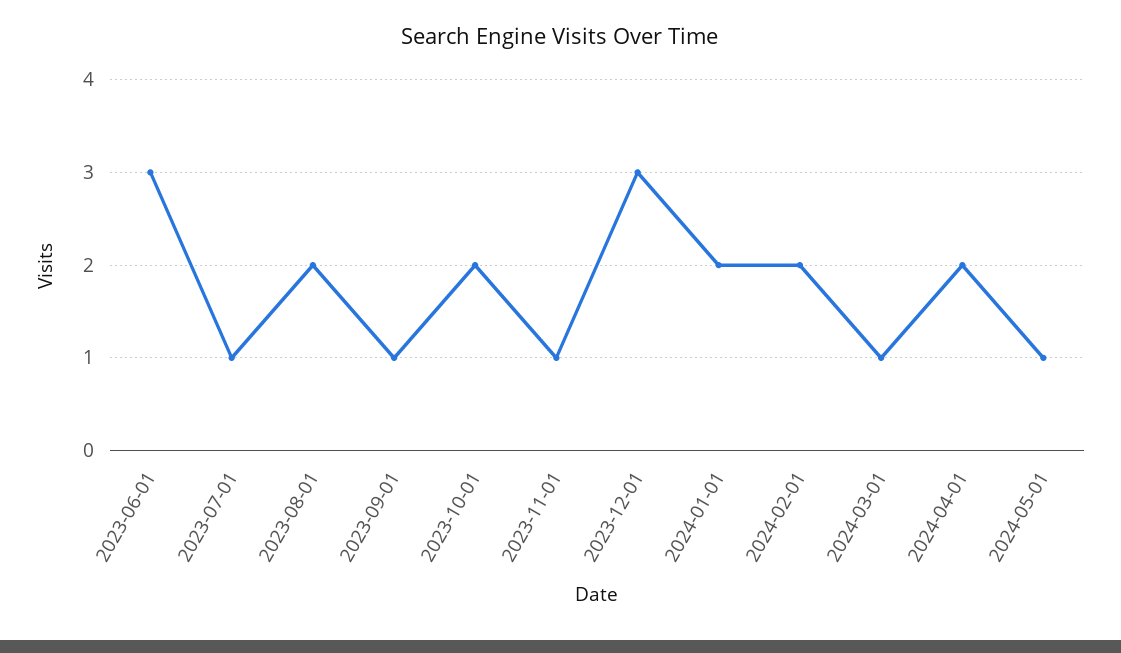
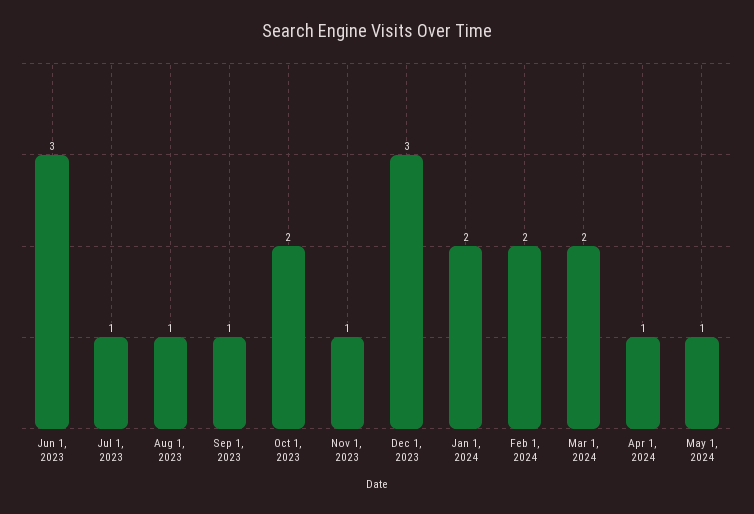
  {
    "2023-06-01": 3,
    "2023-07-01": 1,
-   "2023-08-01": 2,
+   "2023-08-01": 1,
    "2023-09-01": 1,
    "2023-10-01": 2,
    "2023-11-01": 1,
    "2023-12-01": 3,
    "2024-01-01": 2,
    "2024-02-01": 2,
-   "2024-03-01": 1,
+   "2024-03-01": 2,
-   "2024-04-01": 2,
+   "2024-04-01": 1,
    "2024-05-01": 1
  }

